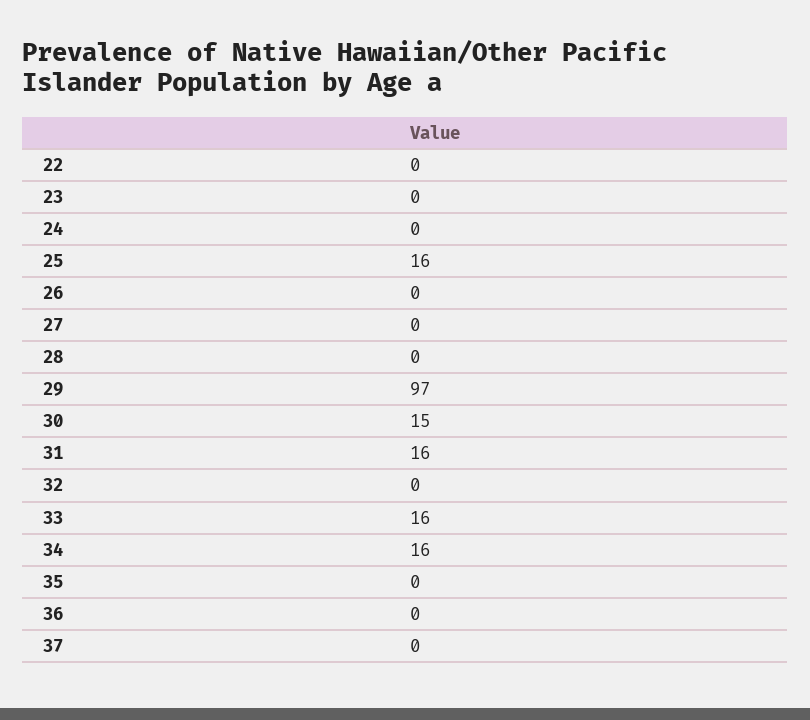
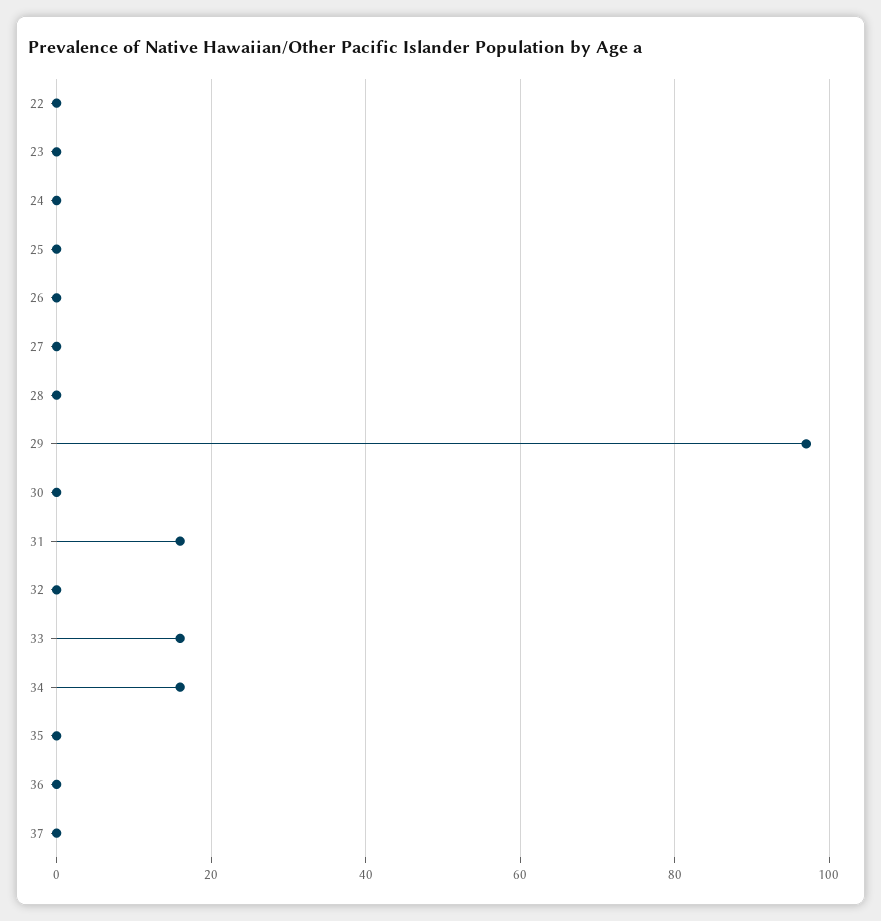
  {
    "22": 0,
    "23": 0,
    "24": 0,
-   "25": 16,
+   "25": 0,
    "26": 0,
    "27": 0,
    "28": 0,
    "29": 97,
-   "30": 15,
+   "30": 0,
    "31": 16,
    "32": 0,
    "33": 16,
    "34": 16,
    "35": 0,
    "36": 0,
    "37": 0
  }

